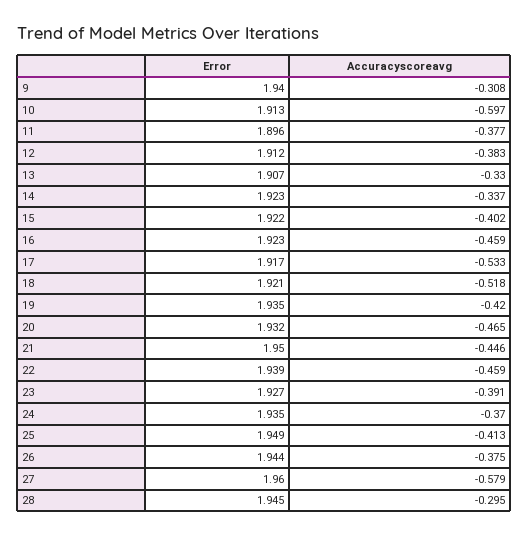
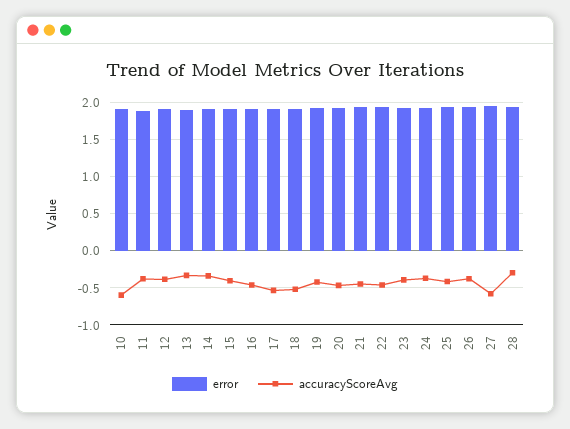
  {
    "Error": {
-     "9": 1.94,
      "10": 1.913,
      "11": 1.896,
      "12": 1.912,
      "13": 1.907,
      "14": 1.923,
      "15": 1.922,
      "16": 1.923,
      "17": 1.917,
      "18": 1.921,
      "19": 1.935,
      "20": 1.932,
      "21": 1.95,
      "22": 1.939,
      "23": 1.927,
      "24": 1.935,
      "25": 1.949,
      "26": 1.944,
      "27": 1.96,
      "28": 1.945
    },
    "Accuracyscoreavg": {
-     "9": -0.308,
      "10": -0.597,
      "11": -0.377,
      "12": -0.383,
      "13": -0.33,
      "14": -0.337,
      "15": -0.402,
      "16": -0.459,
      "17": -0.533,
      "18": -0.518,
      "19": -0.42,
      "20": -0.465,
      "21": -0.446,
      "22": -0.459,
      "23": -0.391,
      "24": -0.37,
      "25": -0.413,
      "26": -0.375,
      "27": -0.579,
      "28": -0.295
    }
  }

